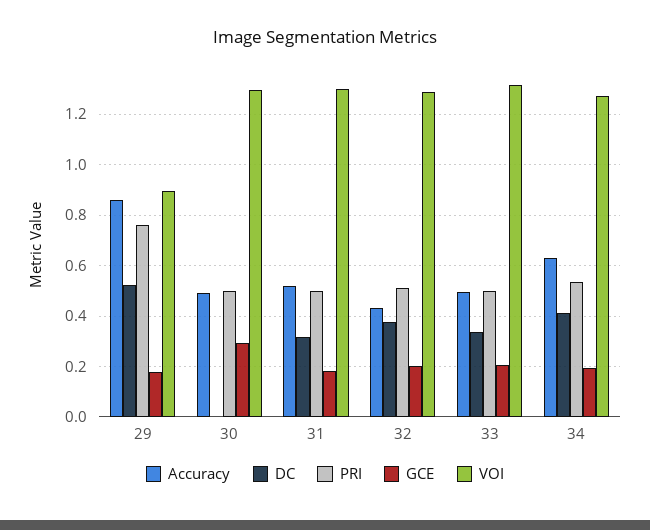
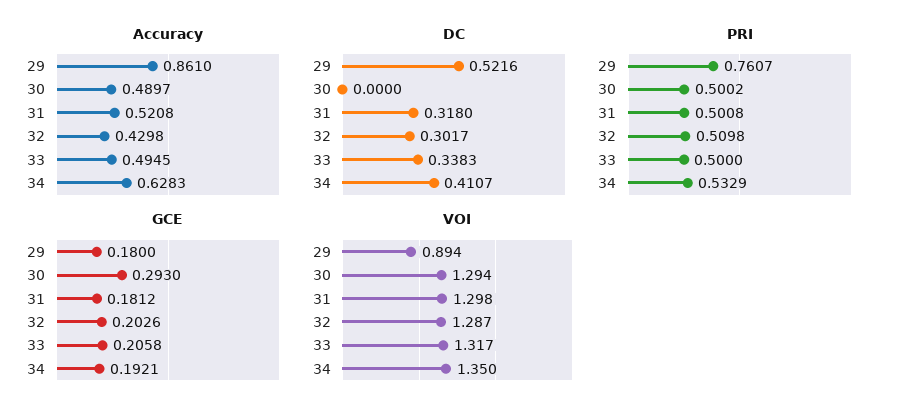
  {
    "Accuracy": {
      "29": 0.861,
      "30": 0.4897,
      "31": 0.5208,
      "32": 0.4298,
      "33": 0.4945,
      "34": 0.6283
    },
    "DC": {
      "29": 0.5216,
      "30": 0,
      "31": 0.318,
-     "32": 0.375,
+     "32": 0.3017,
      "33": 0.3383,
      "34": 0.4107
    },
    "PRI": {
      "29": 0.7607,
      "30": 0.5002,
      "31": 0.5008,
      "32": 0.5098,
      "33": 0.5,
      "34": 0.5329
    },
    "GCE": {
      "29": 0.18,
      "30": 0.293,
      "31": 0.1812,
      "32": 0.2026,
      "33": 0.2058,
      "34": 0.1921
    },
    "VOI": {
      "29": 0.894,
      "30": 1.294,
      "31": 1.298,
      "32": 1.287,
      "33": 1.317,
-     "34": 1.275
+     "34": 1.35
    }
  }

